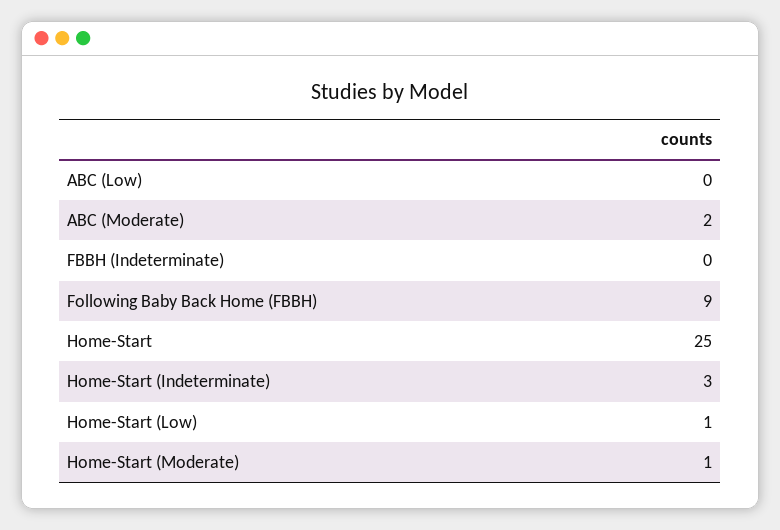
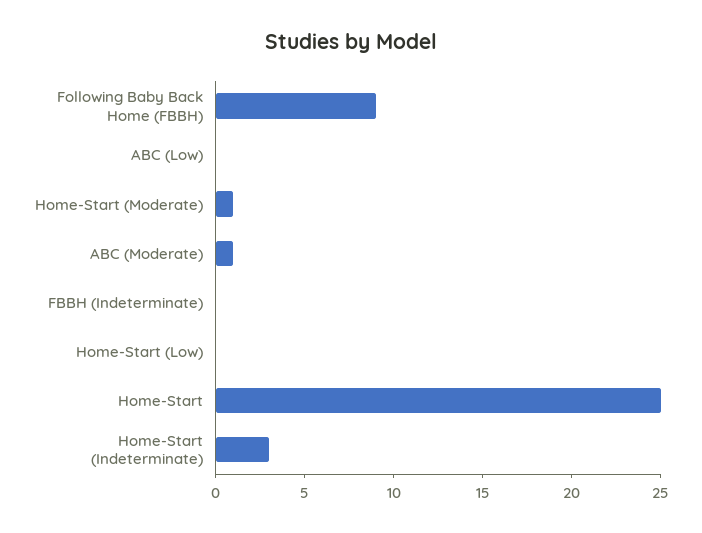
  {
    "ABC (Low)": 0,
-   "ABC (Moderate)": 2,
+   "ABC (Moderate)": 1,
    "FBBH (Indeterminate)": 0,
    "Following Baby Back Home (FBBH)": 9,
    "Home-Start": 25,
    "Home-Start (Indeterminate)": 3,
-   "Home-Start (Low)": 1,
+   "Home-Start (Low)": 0,
    "Home-Start (Moderate)": 1
  }

